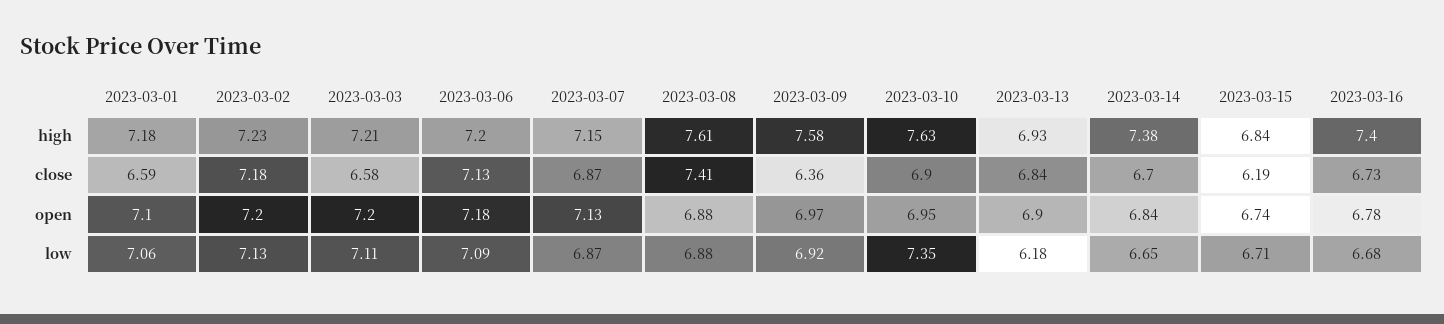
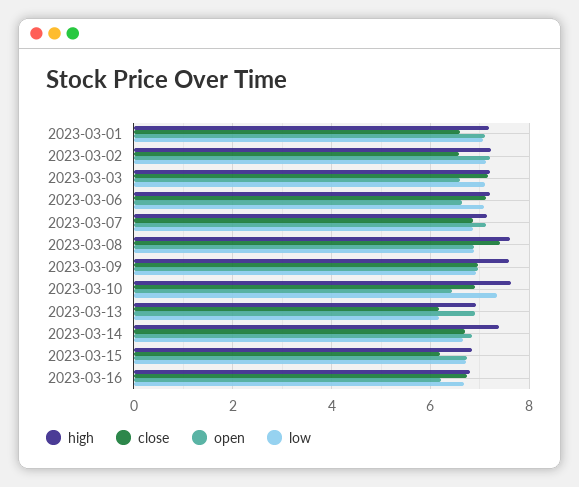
  {
    "high": {
      "2023-03-01": 7.18,
      "2023-03-02": 7.23,
      "2023-03-03": 7.21,
      "2023-03-06": 7.2,
      "2023-03-07": 7.15,
      "2023-03-08": 7.61,
      "2023-03-09": 7.58,
      "2023-03-10": 7.63,
      "2023-03-13": 6.93,
      "2023-03-14": 7.38,
      "2023-03-15": 6.84,
-     "2023-03-16": 7.4
+     "2023-03-16": 6.8
    },
    "close": {
      "2023-03-01": 6.59,
-     "2023-03-02": 7.18,
+     "2023-03-02": 6.6,
-     "2023-03-03": 6.58,
+     "2023-03-03": 7.2,
      "2023-03-06": 7.13,
      "2023-03-07": 6.87,
      "2023-03-08": 7.41,
-     "2023-03-09": 6.36,
+     "2023-03-09": 7,
      "2023-03-10": 6.9,
-     "2023-03-13": 6.84,
+     "2023-03-13": 6.2,
      "2023-03-14": 6.7,
      "2023-03-15": 6.19,
      "2023-03-16": 6.73
    },
    "open": {
      "2023-03-01": 7.1,
      "2023-03-02": 7.2,
-     "2023-03-03": 7.2,
+     "2023-03-03": 6.6,
-     "2023-03-06": 7.18,
+     "2023-03-06": 6.6,
      "2023-03-07": 7.13,
      "2023-03-08": 6.88,
      "2023-03-09": 6.97,
-     "2023-03-10": 6.95,
+     "2023-03-10": 6.4,
      "2023-03-13": 6.9,
      "2023-03-14": 6.84,
      "2023-03-15": 6.74,
-     "2023-03-16": 6.78
+     "2023-03-16": 6.2
    },
    "low": {
      "2023-03-01": 7.06,
      "2023-03-02": 7.13,
      "2023-03-03": 7.11,
      "2023-03-06": 7.09,
      "2023-03-07": 6.87,
      "2023-03-08": 6.88,
      "2023-03-09": 6.92,
      "2023-03-10": 7.35,
      "2023-03-13": 6.18,
      "2023-03-14": 6.65,
      "2023-03-15": 6.71,
      "2023-03-16": 6.68
    }
  }

